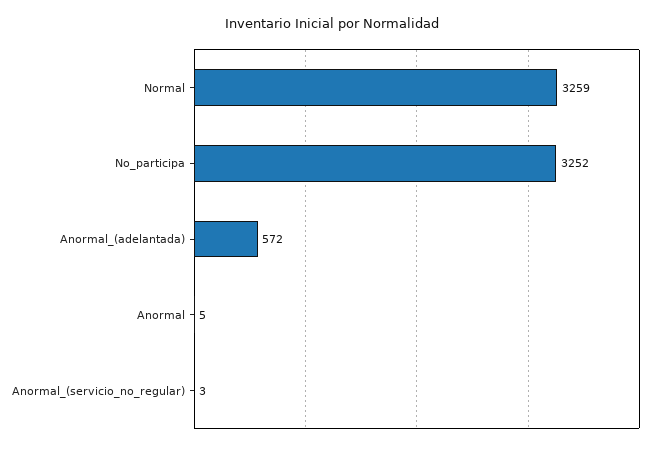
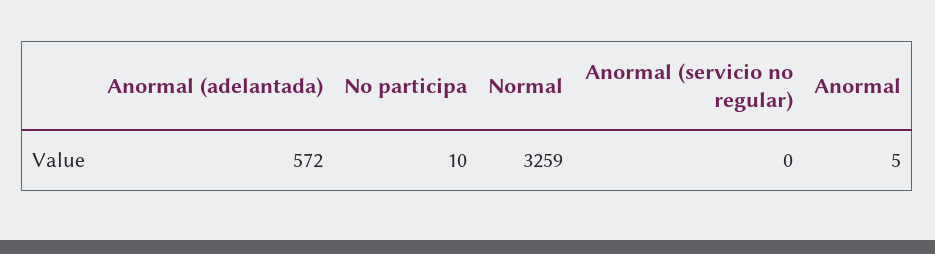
  {
    "Normal": 3259,
-   "No_participa": 3252,
+   "No_participa": 10,
    "Anormal_(adelantada)": 572,
    "Anormal": 5,
-   "Anormal_(servicio_no_regular)": 3
+   "Anormal_(servicio_no_regular)": 0
  }

